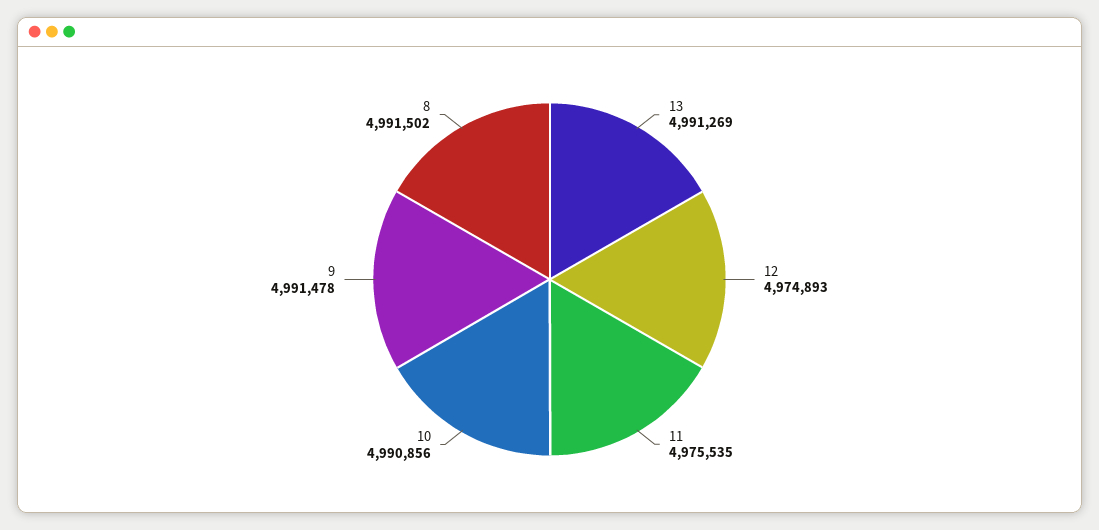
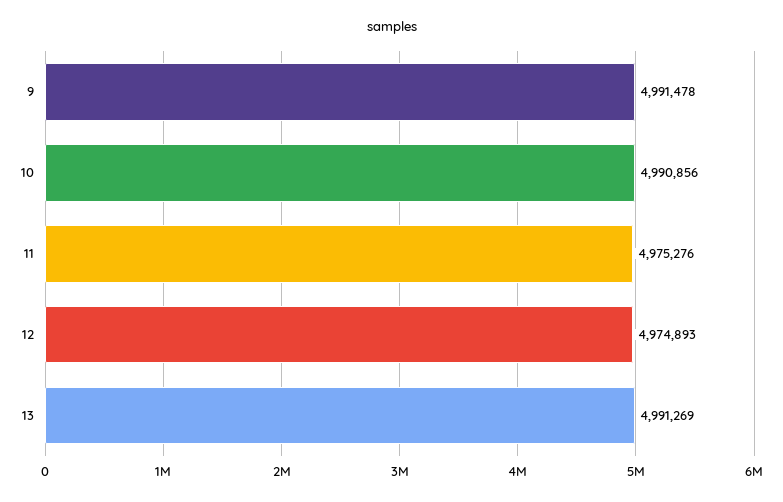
  {
    "13": 4991269,
    "12": 4974893,
-   "11": 4975535,
+   "11": 4975276,
    "10": 4990856,
-   "9": 4991478,
+   "9": 4991478
-   "8": 4991502
  }

